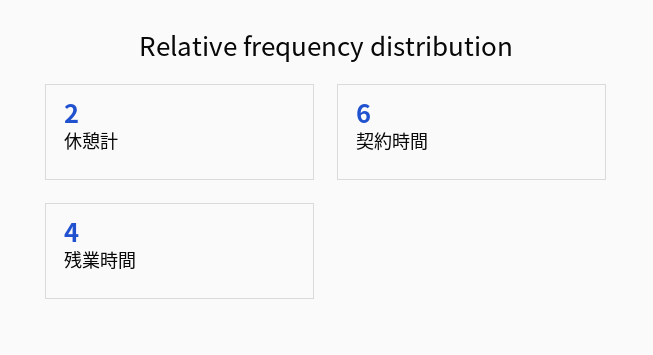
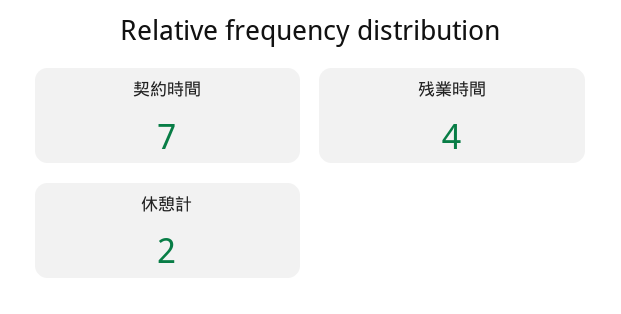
  {
    "休憩計": 2,
-   "契約時間": 6,
+   "契約時間": 7,
    "残業時間": 4
  }

